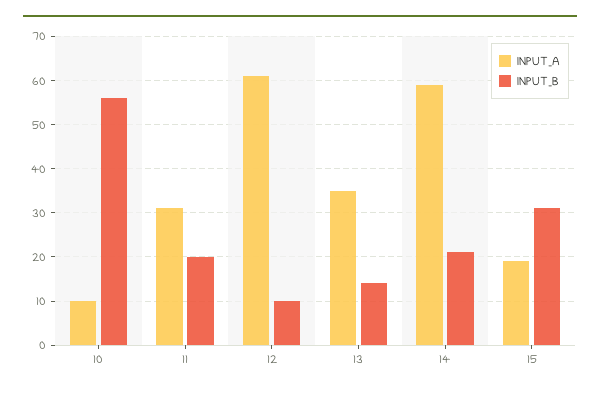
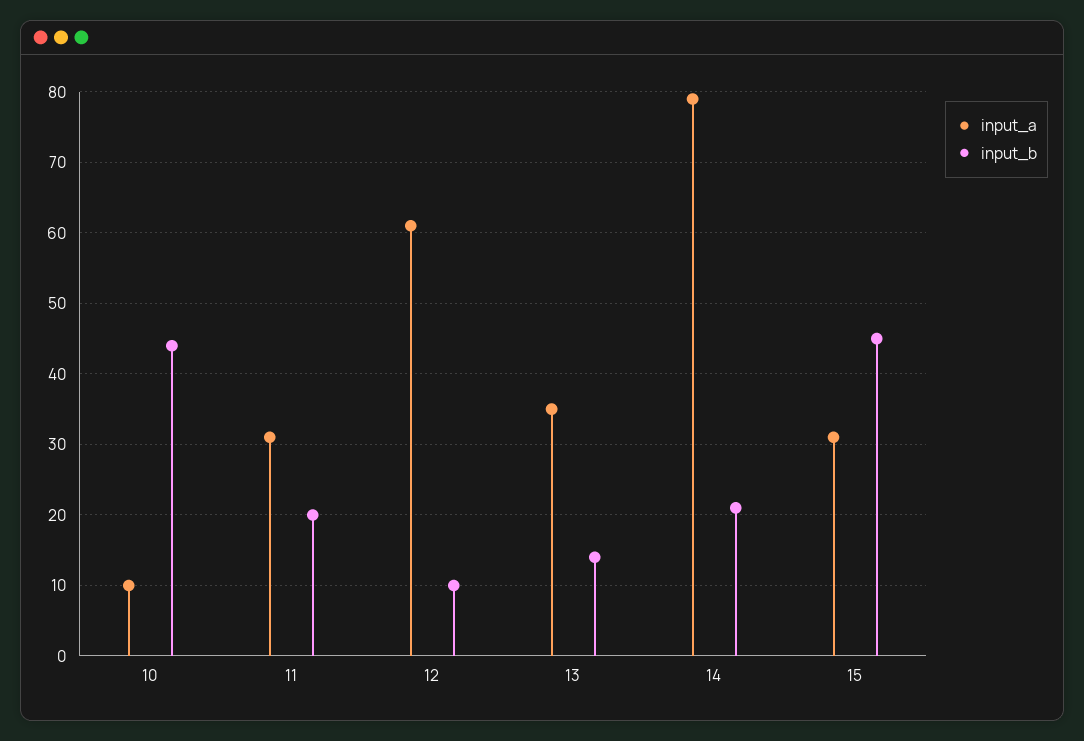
  {
    "INPUT_A": {
      "10": 10,
      "11": 31,
      "12": 61,
      "13": 35,
-     "14": 60,
+     "14": 79,
-     "15": 20
+     "15": 31
    },
    "INPUT_B": {
-     "10": 55,
+     "10": 44,
      "11": 20,
      "12": 10,
      "13": 14,
      "14": 21,
-     "15": 30
+     "15": 45
    }
  }

